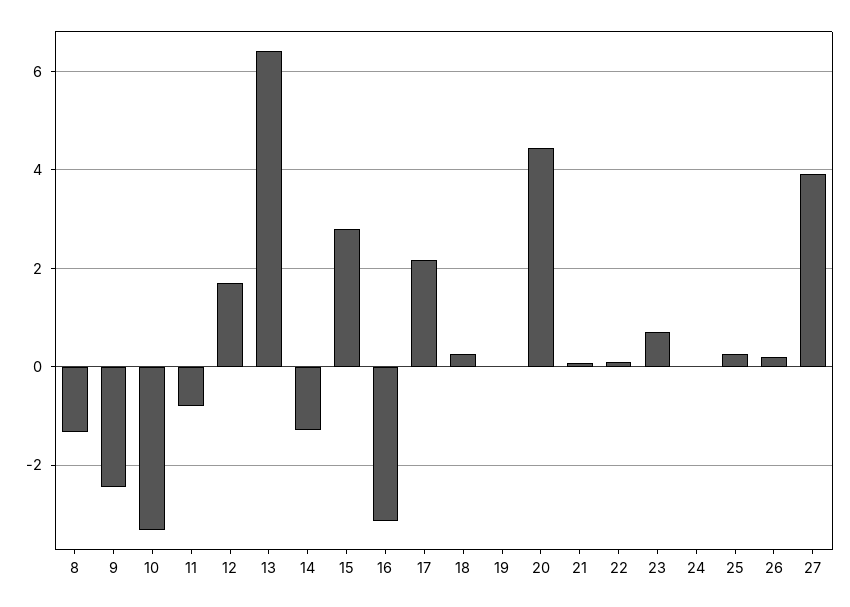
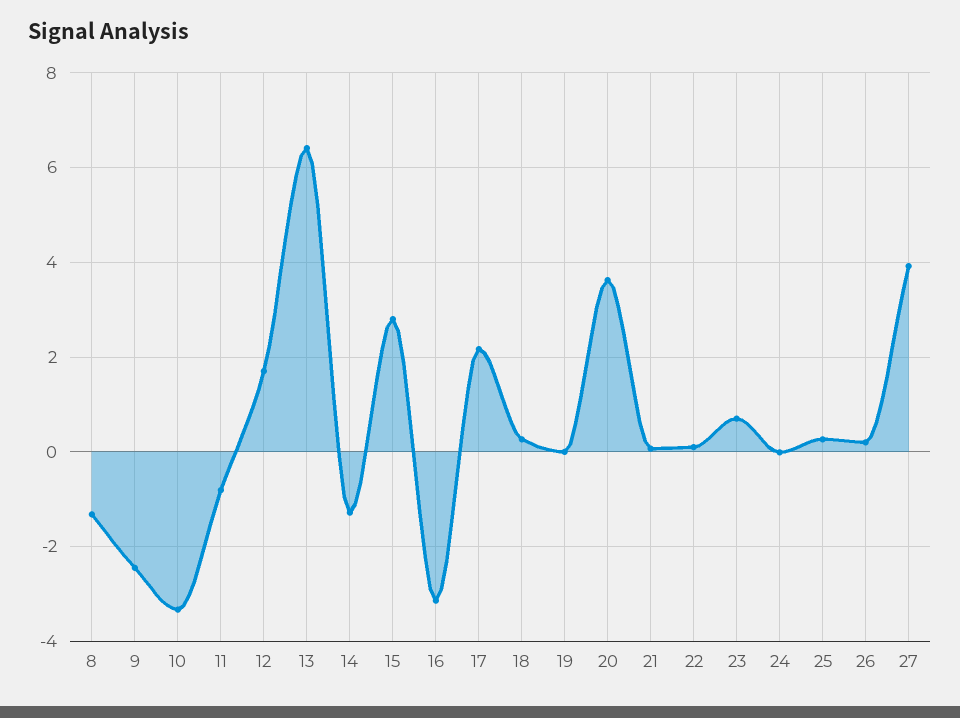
  {
    "8": -1.4,
    "9": -2.4,
    "10": -3.4,
    "11": -0.8,
    "12": 1.8,
    "13": 6.4,
    "14": -1.2,
    "15": 2.8,
    "16": -3.2,
    "17": 2.2,
    "18": 0.2,
    "19": 0,
-   "20": 4.4,
+   "20": 3.6,
    "21": 0,
    "22": 0.2,
    "23": 0.8,
    "24": 0,
    "25": 0.2,
    "26": 0.2,
    "27": 4
  }

